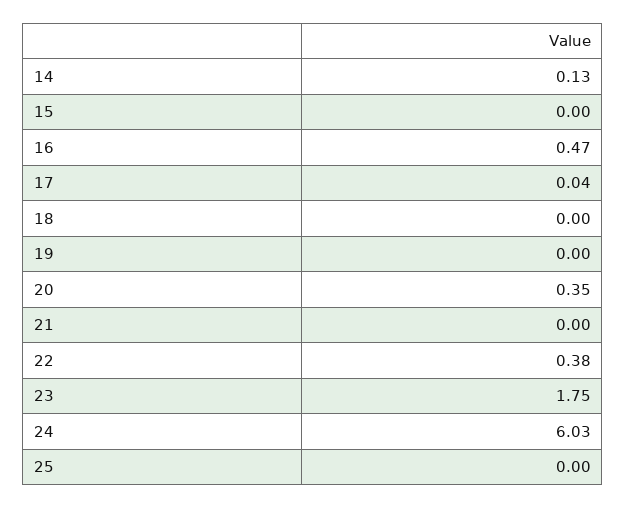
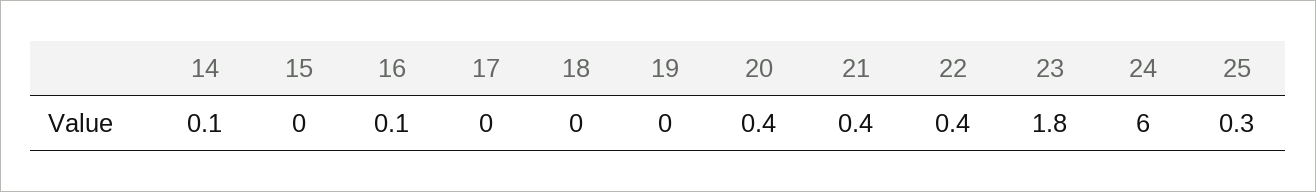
  {
    "14": 0.13,
    "15": 0,
-   "16": 0.47,
+   "16": 0.1,
    "17": 0.04,
    "18": 0,
    "19": 0,
    "20": 0.35,
-   "21": 0,
+   "21": 0.4,
    "22": 0.38,
    "23": 1.75,
    "24": 6.03,
-   "25": 0
+   "25": 0.3
  }

